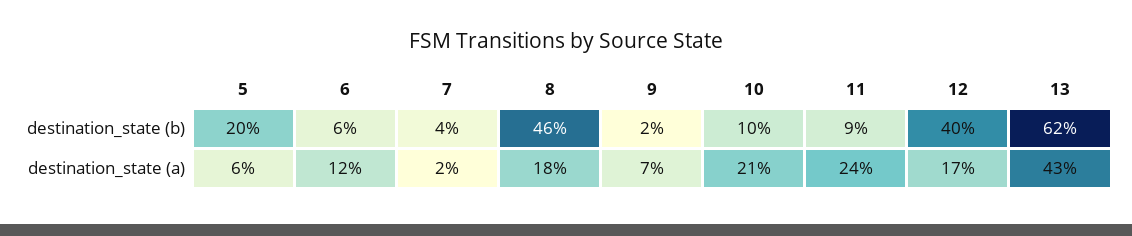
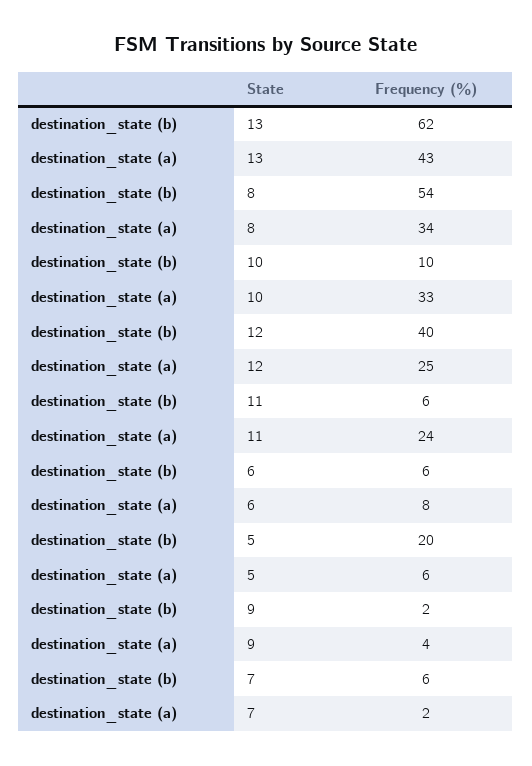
  {
    "5": {
      "destination_state (b)": 20,
      "destination_state (a)": 6
    },
    "6": {
      "destination_state (b)": 6,
-     "destination_state (a)": 12
+     "destination_state (a)": 8
    },
    "7": {
-     "destination_state (b)": 4,
+     "destination_state (b)": 6,
      "destination_state (a)": 2
    },
    "8": {
-     "destination_state (b)": 46,
+     "destination_state (b)": 54,
-     "destination_state (a)": 18
+     "destination_state (a)": 34
    },
    "9": {
      "destination_state (b)": 2,
-     "destination_state (a)": 7
+     "destination_state (a)": 4
    },
    "10": {
      "destination_state (b)": 10,
-     "destination_state (a)": 21
+     "destination_state (a)": 33
    },
    "11": {
-     "destination_state (b)": 9,
+     "destination_state (b)": 6,
      "destination_state (a)": 24
    },
    "12": {
      "destination_state (b)": 40,
-     "destination_state (a)": 17
+     "destination_state (a)": 25
    },
    "13": {
      "destination_state (b)": 62,
      "destination_state (a)": 43
    }
  }

